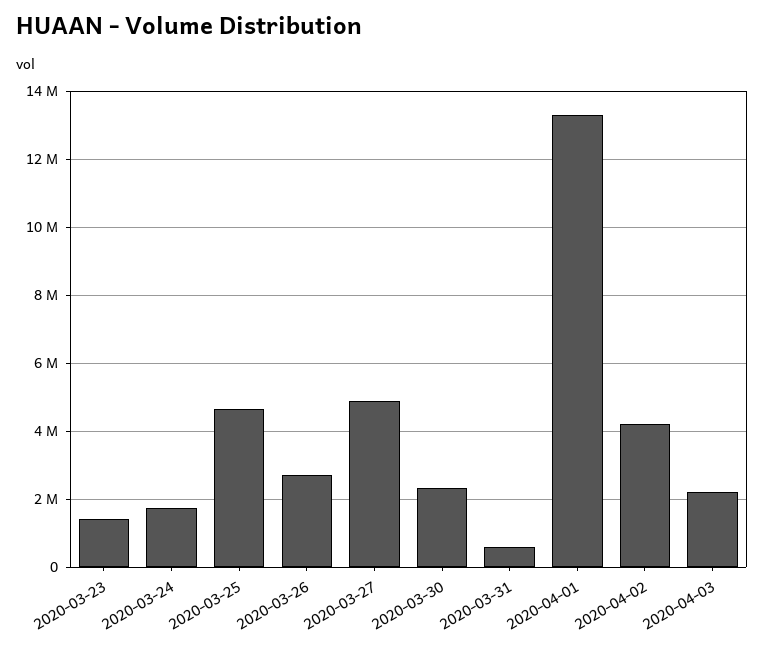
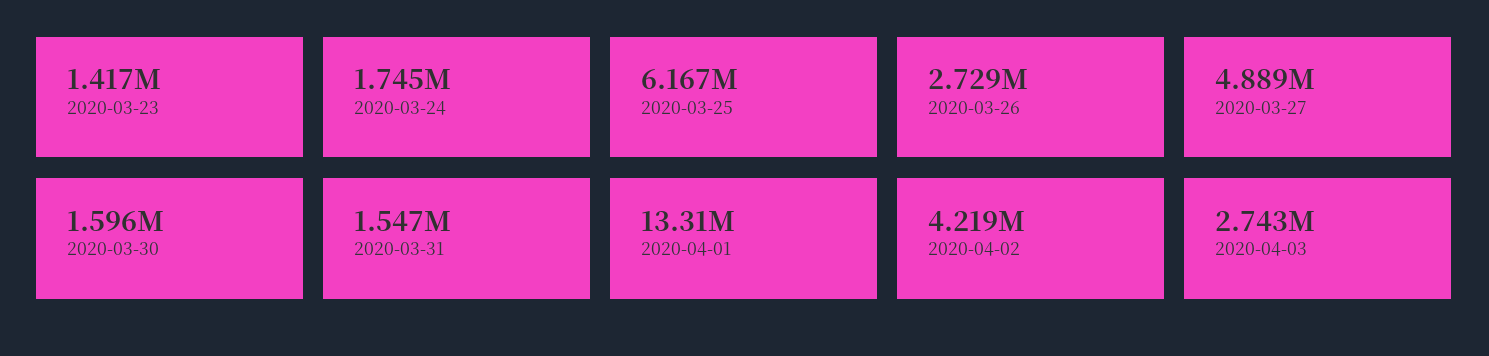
  {
    "2020-03-23": 1417000,
    "2020-03-24": 1745000,
-   "2020-03-25": 4600000,
+   "2020-03-25": 6167000,
    "2020-03-26": 2729000,
    "2020-03-27": 4889000,
-   "2020-03-30": 2400000,
+   "2020-03-30": 1596000,
-   "2020-03-31": 600000,
+   "2020-03-31": 1547000,
    "2020-04-01": 13310000,
    "2020-04-02": 4219000,
-   "2020-04-03": 2200000
+   "2020-04-03": 2743000
  }

